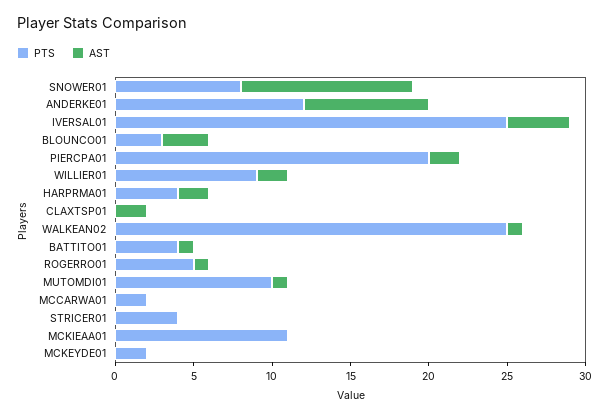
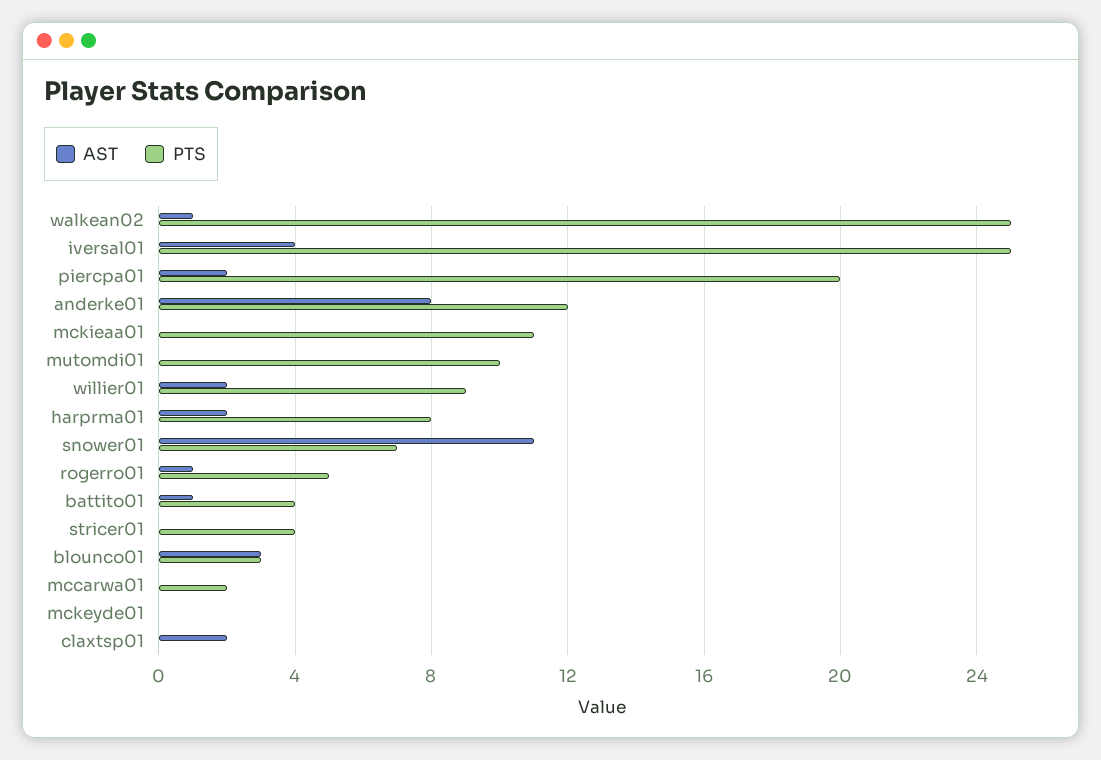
  {
    "PTS": {
-     "SNOWER01": 8,
+     "SNOWER01": 7,
      "ANDERKE01": 12,
      "IVERSAL01": 25,
      "BLOUNCO01": 3,
      "PIERCPA01": 20,
      "WILLIER01": 9,
-     "HARPRMA01": 4,
+     "HARPRMA01": 8,
      "CLAXTSP01": 0,
      "WALKEAN02": 25,
      "BATTITO01": 4,
      "ROGERRO01": 5,
      "MUTOMDI01": 10,
      "MCCARWA01": 2,
      "STRICER01": 4,
      "MCKIEAA01": 11,
-     "MCKEYDE01": 2
+     "MCKEYDE01": 0
    },
    "AST": {
      "SNOWER01": 11,
      "ANDERKE01": 8,
      "IVERSAL01": 4,
      "BLOUNCO01": 3,
      "PIERCPA01": 2,
      "WILLIER01": 2,
      "HARPRMA01": 2,
      "CLAXTSP01": 2,
      "WALKEAN02": 1,
      "BATTITO01": 1,
      "ROGERRO01": 1,
-     "MUTOMDI01": 1,
+     "MUTOMDI01": 0,
      "MCCARWA01": 0,
      "STRICER01": 0,
      "MCKIEAA01": 0,
      "MCKEYDE01": 0
    }
  }

